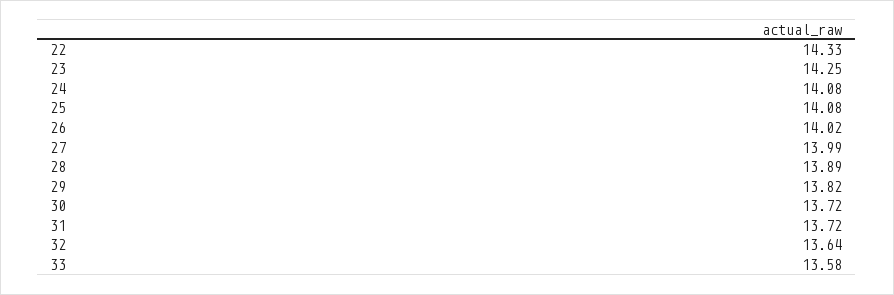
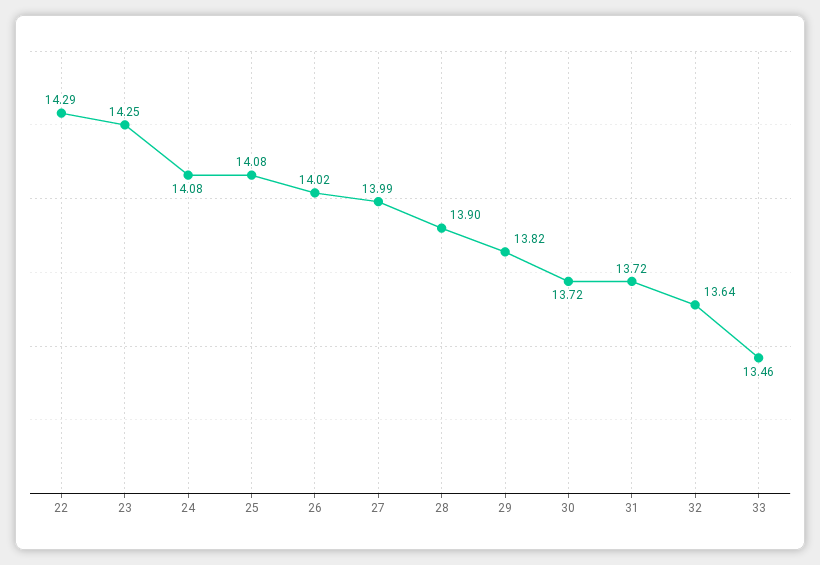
  {
-   "22": 14.33,
+   "22": 14.29,
    "23": 14.25,
    "24": 14.08,
    "25": 14.08,
    "26": 14.02,
    "27": 13.99,
-   "28": 13.89,
+   "28": 13.9,
    "29": 13.82,
    "30": 13.72,
    "31": 13.72,
    "32": 13.64,
-   "33": 13.58
+   "33": 13.46
  }

